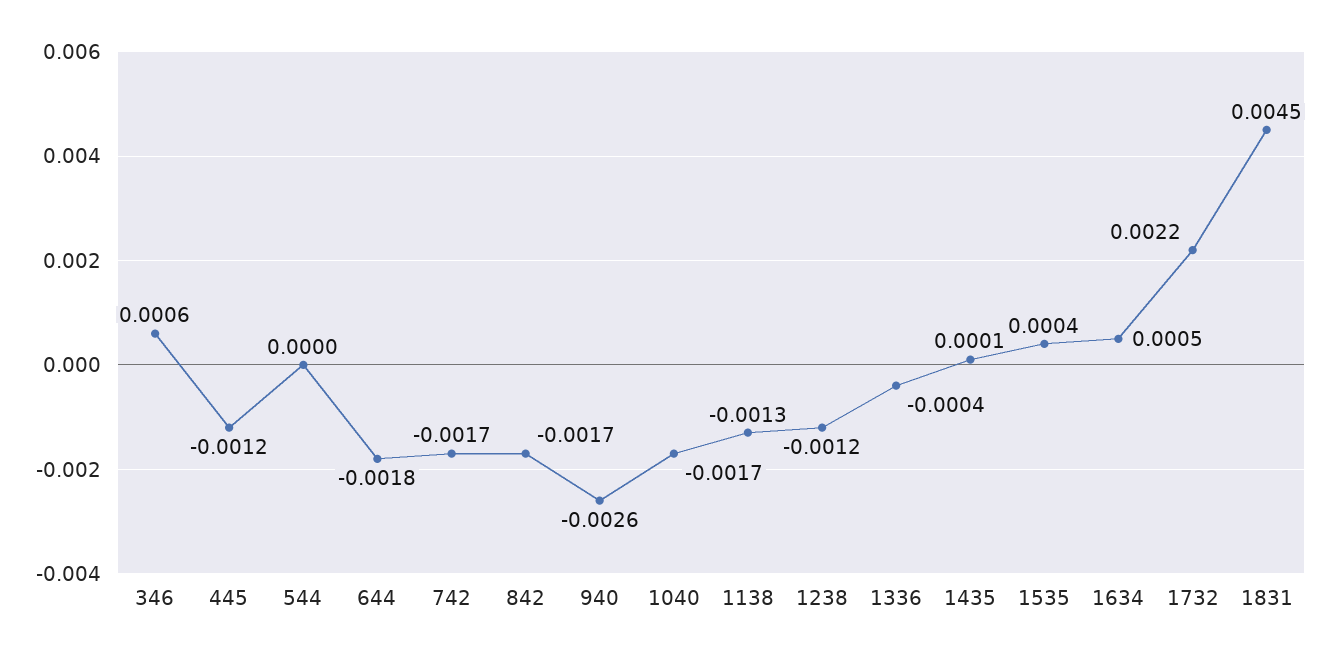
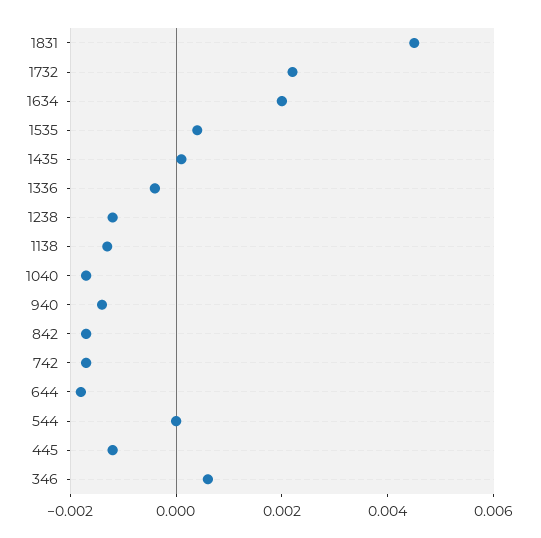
  {
    "346": 0.0006,
    "445": -0.0012,
    "544": 0,
    "644": -0.0018,
    "742": -0.0017,
    "842": -0.0017,
-   "940": -0.0026,
+   "940": -0.0015,
    "1040": -0.0017,
    "1138": -0.0013,
    "1238": -0.0012,
    "1336": -0.0004,
    "1435": 0.0001,
    "1535": 0.0004,
-   "1634": 0.0005,
+   "1634": 0.002,
    "1732": 0.0022,
    "1831": 0.0045
  }

